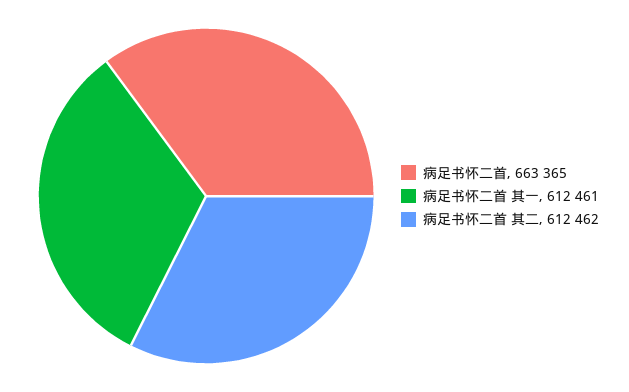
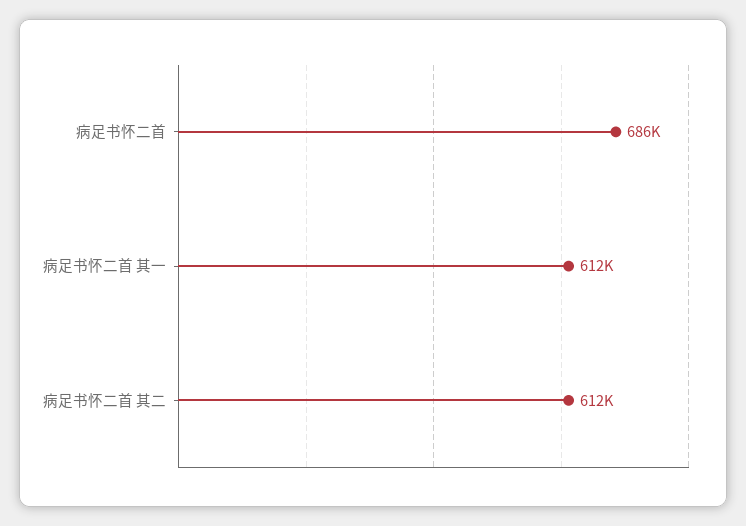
  {
-   "病足书怀二首": 663365,
+   "病足书怀二首": 686000,
    "病足书怀二首 其一": 612461,
    "病足书怀二首 其二": 612462
  }

